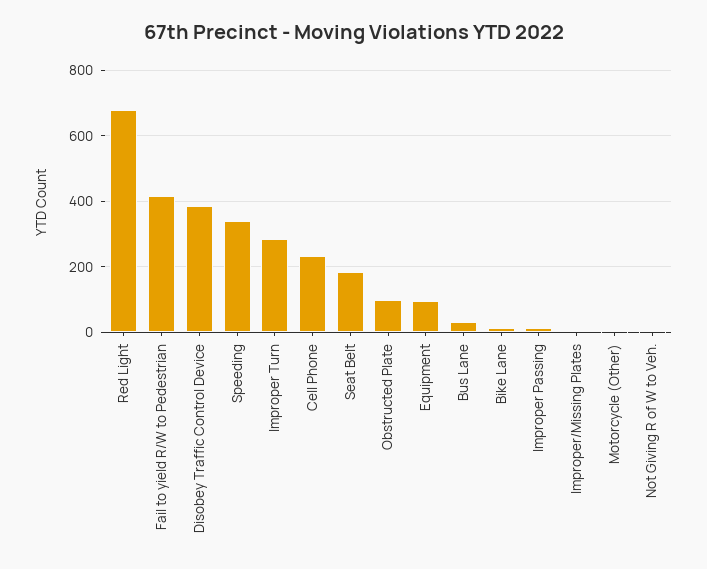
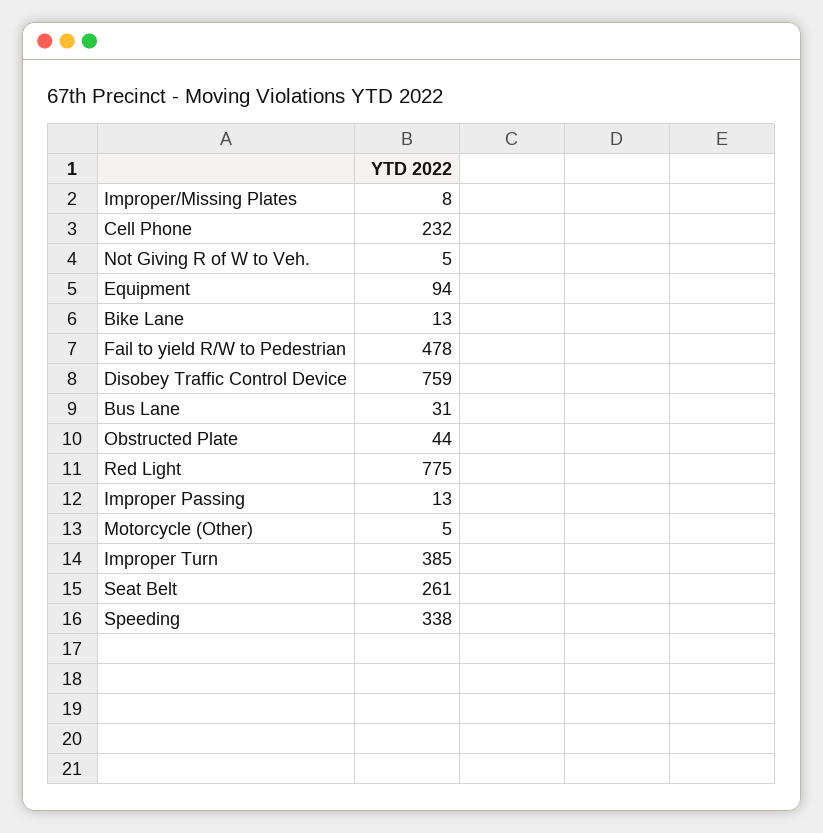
  {
-   "Red Light": 680,
+   "Red Light": 775,
-   "Fail to yield R/W to Pedestrian": 420,
+   "Fail to yield R/W to Pedestrian": 478,
-   "Disobey Traffic Control Device": 380,
+   "Disobey Traffic Control Device": 759,
    "Speeding": 338,
-   "Improper Turn": 280,
+   "Improper Turn": 385,
    "Cell Phone": 232,
-   "Seat Belt": 180,
+   "Seat Belt": 261,
-   "Obstructed Plate": 100,
+   "Obstructed Plate": 44,
    "Equipment": 94,
    "Bus Lane": 31,
    "Bike Lane": 13,
    "Improper Passing": 13,
    "Improper/Missing Plates": 8,
    "Motorcycle (Other)": 5,
    "Not Giving R of W to Veh.": 5
  }

